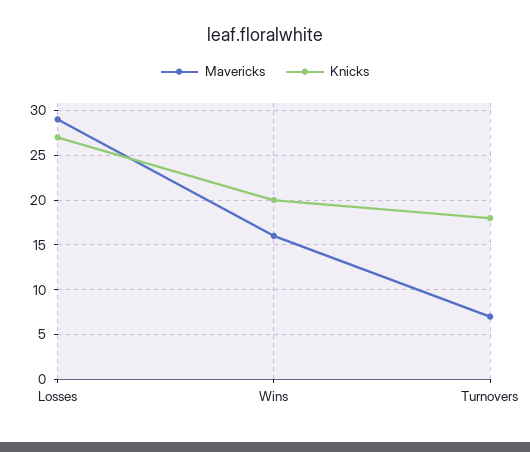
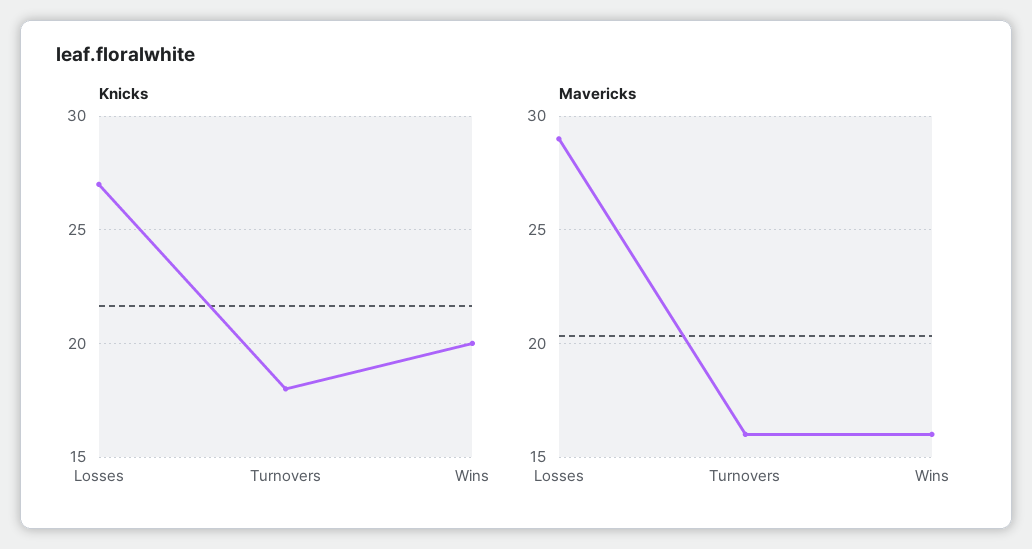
  {
    "Mavericks": {
      "Losses": 29,
      "Wins": 16,
-     "Turnovers": 7
+     "Turnovers": 16
    },
    "Knicks": {
      "Losses": 27,
      "Wins": 20,
      "Turnovers": 18
    }
  }

